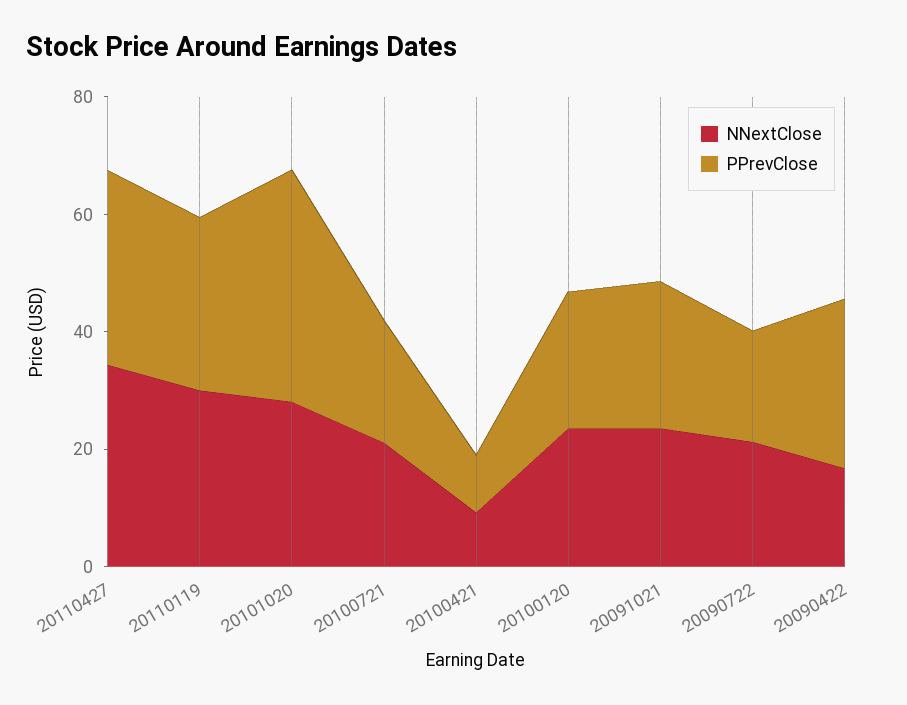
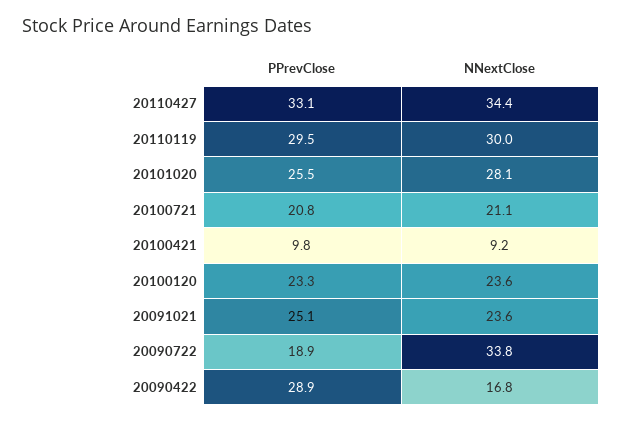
  {
    "NNextClose": {
      "20110427": 34.4,
      "20110119": 30,
      "20101020": 28.1,
      "20100721": 21.1,
      "20100421": 9.2,
      "20100120": 23.6,
      "20091021": 23.6,
-     "20090722": 20,
+     "20090722": 33.8,
      "20090422": 16.8
    },
    "PPrevClose": {
      "20110427": 33.1,
      "20110119": 29.5,
-     "20101020": 40,
+     "20101020": 25.5,
      "20100721": 20.8,
      "20100421": 9.8,
      "20100120": 23.3,
      "20091021": 25.1,
      "20090722": 18.9,
      "20090422": 28.9
    }
  }

